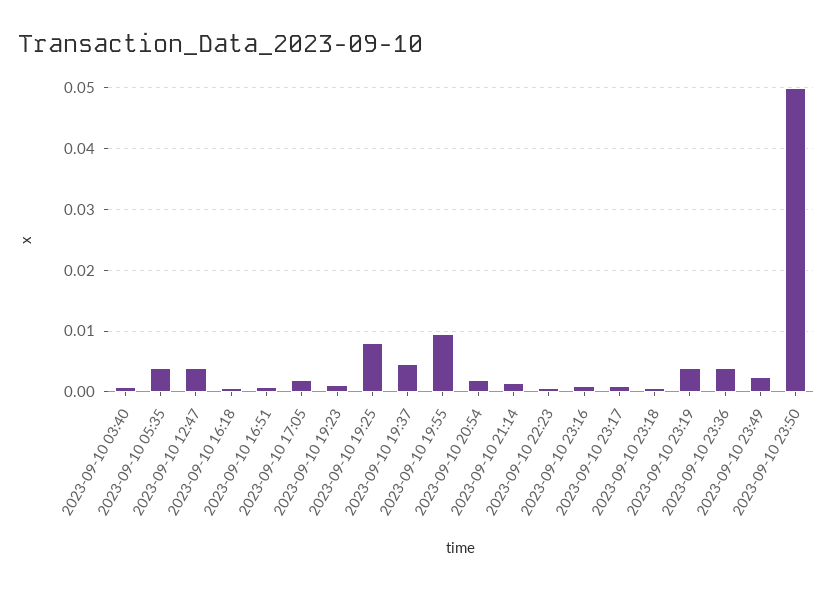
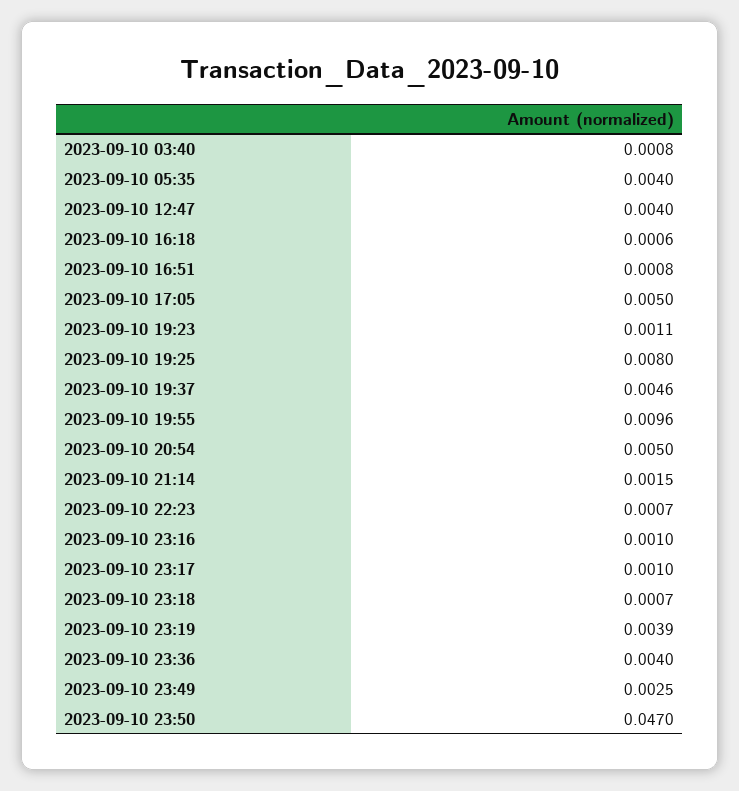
  {
    "2023-09-10 03:40": 0.0008,
    "2023-09-10 05:35": 0.004,
    "2023-09-10 12:47": 0.004,
    "2023-09-10 16:18": 0.0006,
    "2023-09-10 16:51": 0.0008,
-   "2023-09-10 17:05": 0.002,
+   "2023-09-10 17:05": 0.005,
    "2023-09-10 19:23": 0.0011,
    "2023-09-10 19:25": 0.008,
    "2023-09-10 19:37": 0.0046,
    "2023-09-10 19:55": 0.0096,
-   "2023-09-10 20:54": 0.002,
+   "2023-09-10 20:54": 0.005,
    "2023-09-10 21:14": 0.0015,
    "2023-09-10 22:23": 0.0007,
    "2023-09-10 23:16": 0.001,
    "2023-09-10 23:17": 0.001,
    "2023-09-10 23:18": 0.0007,
    "2023-09-10 23:19": 0.0039,
    "2023-09-10 23:36": 0.004,
    "2023-09-10 23:49": 0.0025,
-   "2023-09-10 23:50": 0.05
+   "2023-09-10 23:50": 0.047
  }

